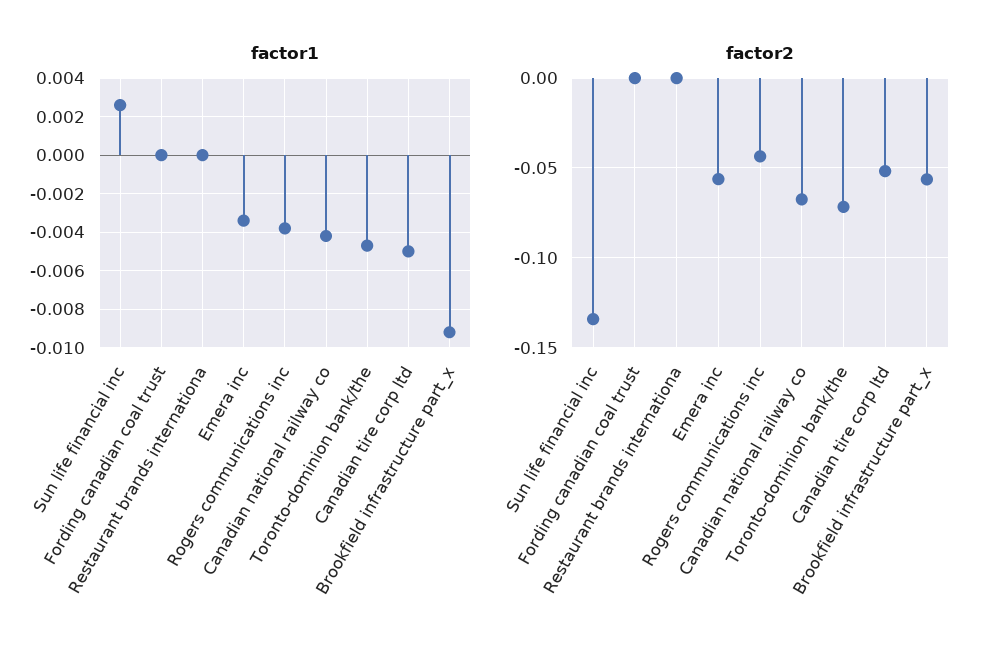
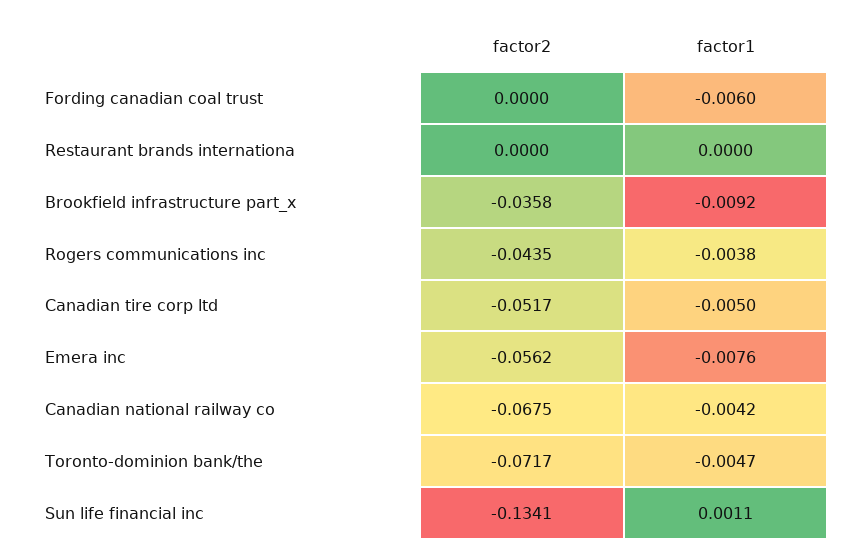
  {
    "factor1": {
-     "Sun life financial inc": 0.0025,
+     "Sun life financial inc": 0.0011,
-     "Fording canadian coal trust": 0,
+     "Fording canadian coal trust": -0.006,
      "Restaurant brands internationa": 0,
-     "Emera inc": -0.0035,
+     "Emera inc": -0.0076,
      "Rogers communications inc": -0.0038,
      "Canadian national railway co": -0.0042,
      "Toronto-dominion bank/the": -0.0047,
      "Canadian tire corp ltd": -0.005,
      "Brookfield infrastructure part_x": -0.0092
    },
    "factor2": {
      "Sun life financial inc": -0.1341,
      "Fording canadian coal trust": 0,
      "Restaurant brands internationa": 0,
      "Emera inc": -0.0562,
      "Rogers communications inc": -0.0435,
      "Canadian national railway co": -0.0675,
      "Toronto-dominion bank/the": -0.0717,
      "Canadian tire corp ltd": -0.0517,
-     "Brookfield infrastructure part_x": -0.055
+     "Brookfield infrastructure part_x": -0.0358
    }
  }

